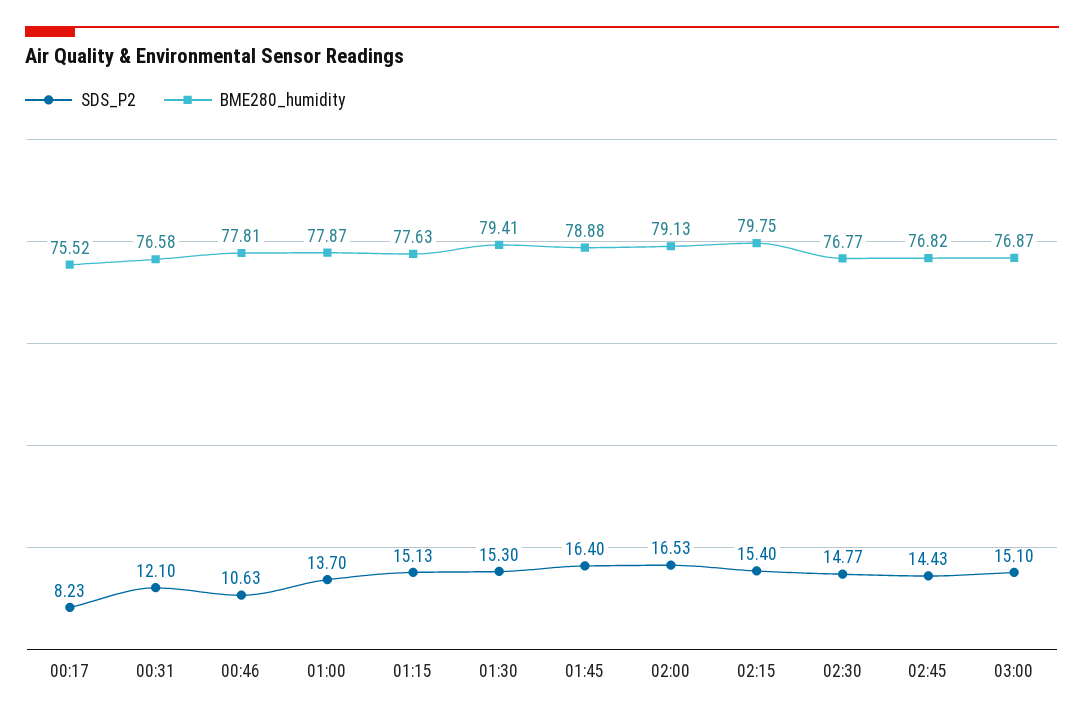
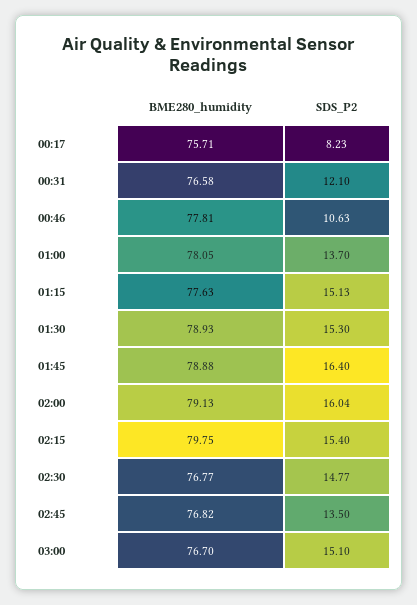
  {
    "SDS_P2": {
      "00:17": 8.23,
      "00:31": 12.1,
      "00:46": 10.63,
      "01:00": 13.7,
      "01:15": 15.13,
      "01:30": 15.3,
      "01:45": 16.4,
-     "02:00": 16.53,
+     "02:00": 16.04,
      "02:15": 15.4,
      "02:30": 14.77,
-     "02:45": 14.43,
+     "02:45": 13.5,
      "03:00": 15.1
    },
    "BME280_humidity": {
-     "00:17": 75.52,
+     "00:17": 75.71,
      "00:31": 76.58,
      "00:46": 77.81,
-     "01:00": 77.87,
+     "01:00": 78.05,
      "01:15": 77.63,
-     "01:30": 79.41,
+     "01:30": 78.93,
      "01:45": 78.88,
      "02:00": 79.13,
      "02:15": 79.75,
      "02:30": 76.77,
      "02:45": 76.82,
-     "03:00": 76.87
+     "03:00": 76.7
    }
  }

